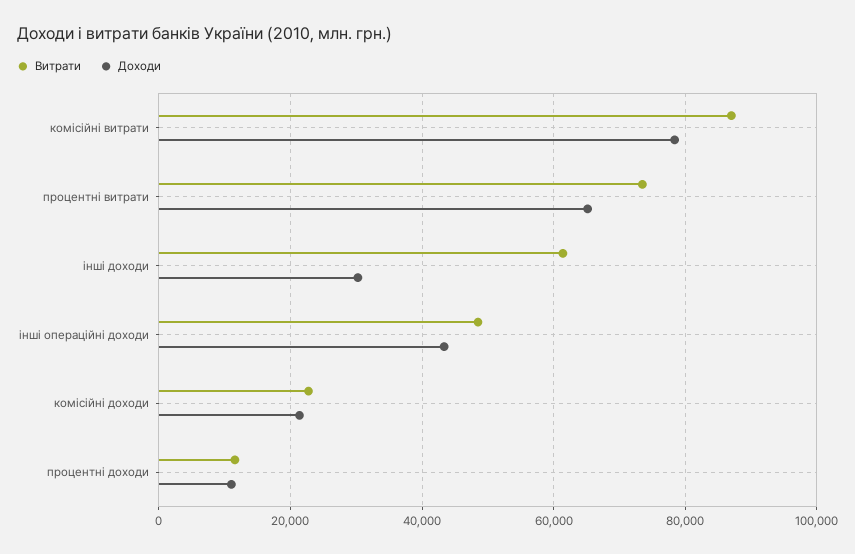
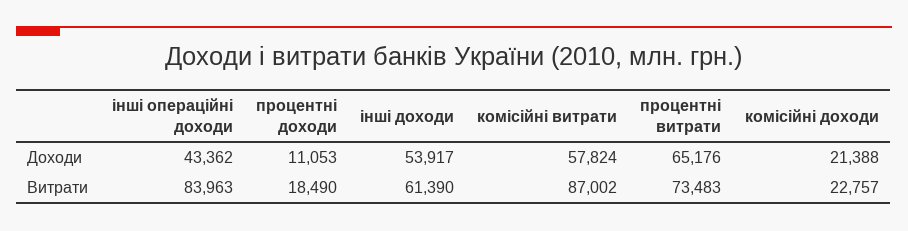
  {
    "Витрати": {
      "комісійні витрати": 87002,
      "процентні витрати": 73483,
      "інші доходи": 61390,
-     "інші операційні доходи": 48000,
+     "інші операційні доходи": 83963,
      "комісійні доходи": 22757,
-     "процентні доходи": 12000
+     "процентні доходи": 18490
    },
    "Доходи": {
-     "комісійні витрати": 78000,
+     "комісійні витрати": 57824,
      "процентні витрати": 65176,
-     "інші доходи": 30000,
+     "інші доходи": 53917,
      "інші операційні доходи": 43362,
      "комісійні доходи": 21388,
      "процентні доходи": 11053
    }
  }

